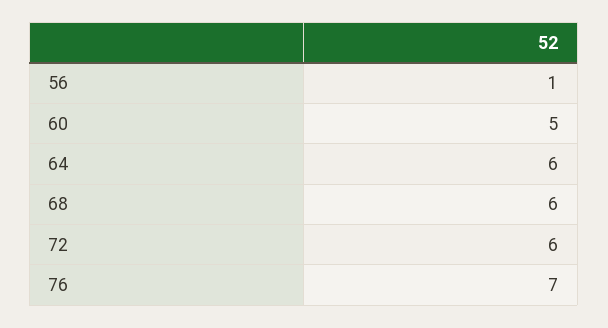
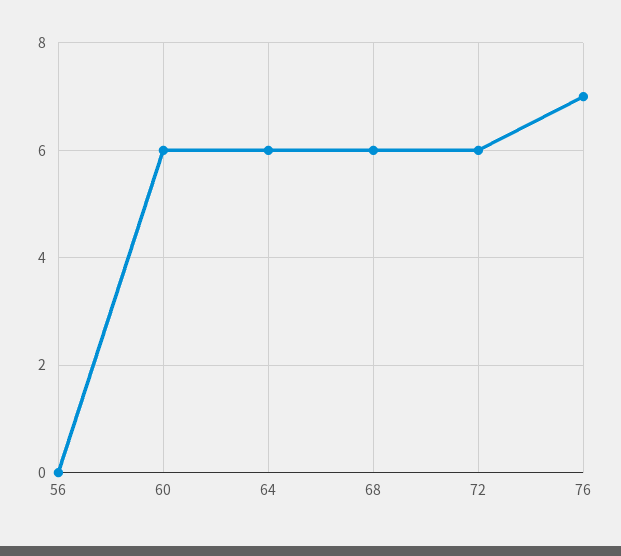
  {
-   "56": 1,
+   "56": 0,
-   "60": 5,
+   "60": 6,
    "64": 6,
    "68": 6,
    "72": 6,
    "76": 7
  }

